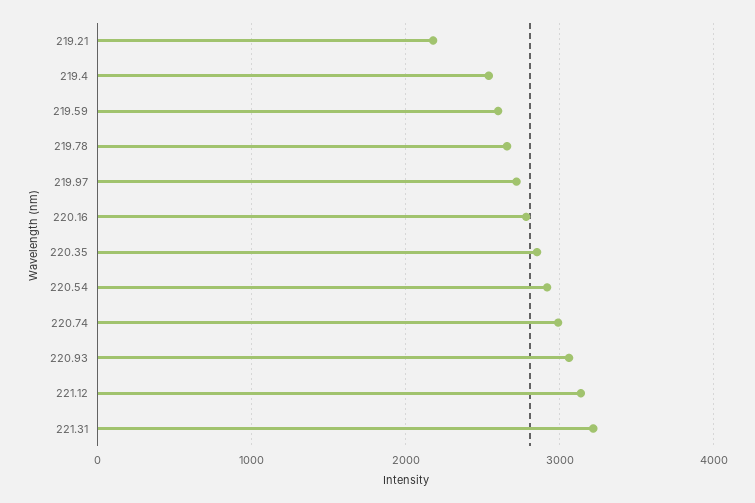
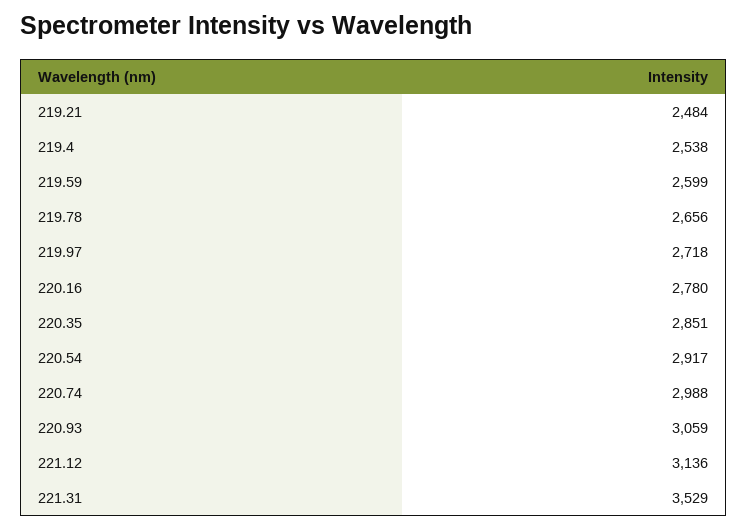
  {
-   "219.21": 2200,
+   "219.21": 2484,
    "219.4": 2538,
    "219.59": 2599,
    "219.78": 2656,
    "219.97": 2718,
    "220.16": 2780,
    "220.35": 2851,
    "220.54": 2917,
    "220.74": 2988,
    "220.93": 3059,
    "221.12": 3136,
-   "221.31": 3200
+   "221.31": 3529
  }

